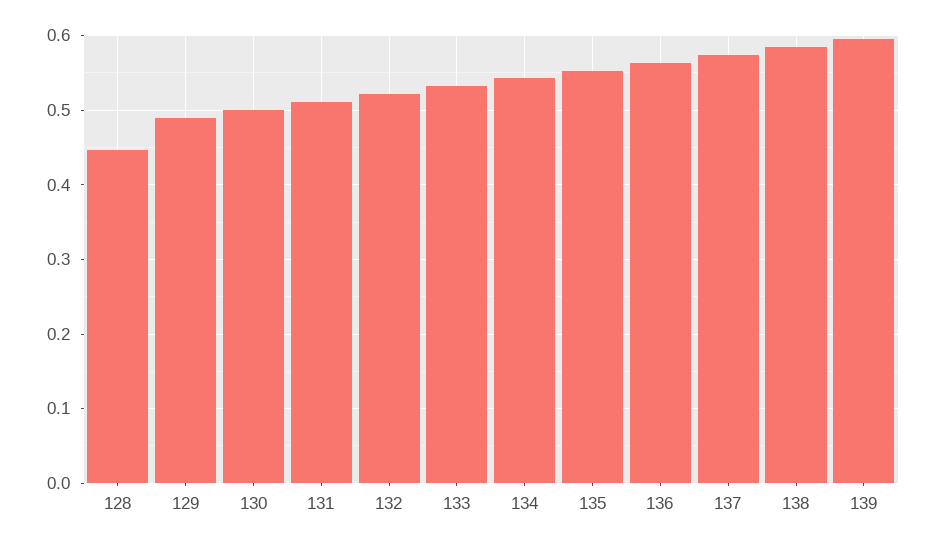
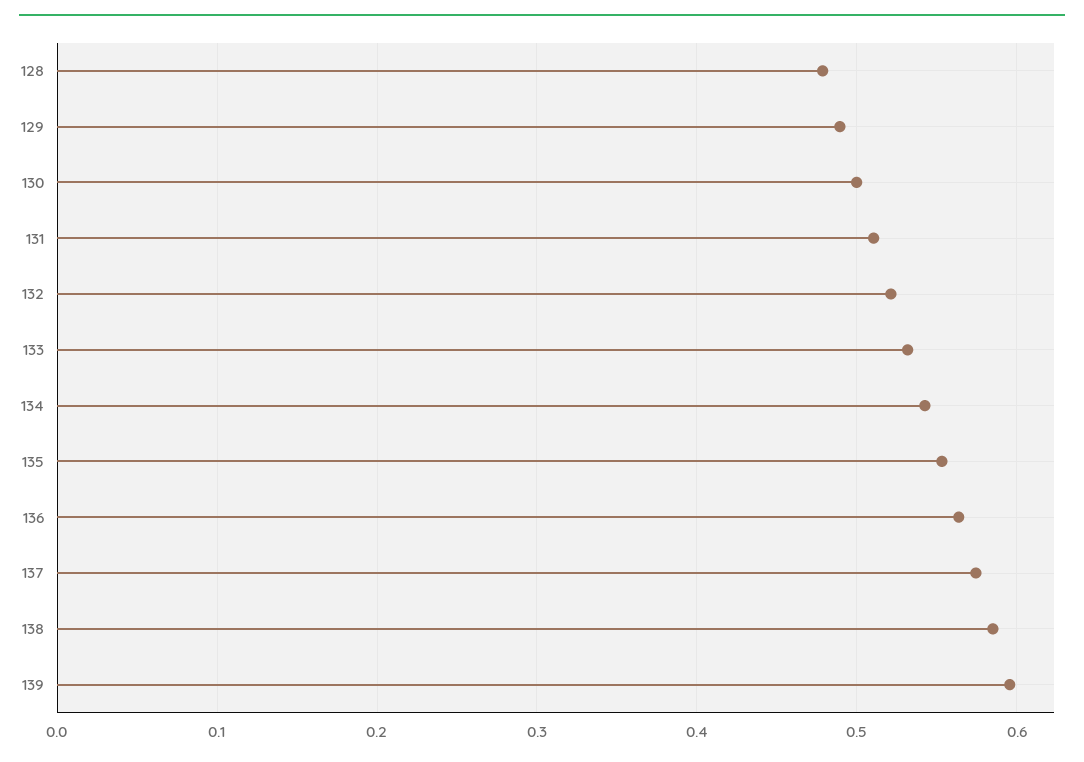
  {
-   "128": 0.45,
+   "128": 0.48,
    "129": 0.49,
    "130": 0.5,
    "131": 0.51,
    "132": 0.52,
    "133": 0.53,
    "134": 0.54,
    "135": 0.55,
    "136": 0.56,
    "137": 0.57,
    "138": 0.59,
    "139": 0.6
  }

